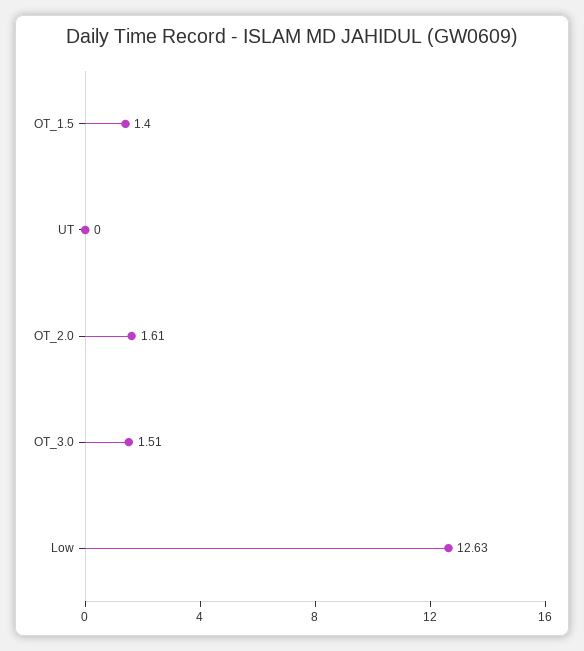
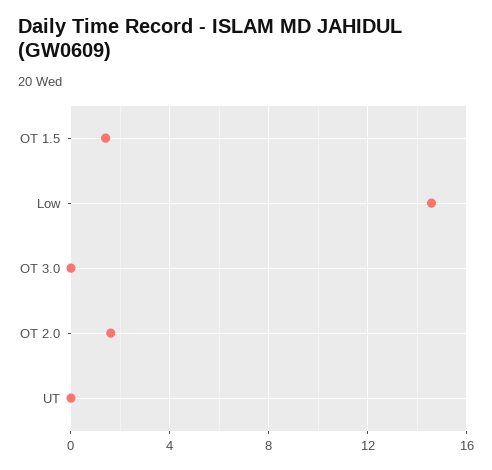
  {
    "OT_1.5": 1.4,
    "UT": 0,
    "OT_2.0": 1.61,
-   "OT_3.0": 1.51,
+   "OT_3.0": 0,
-   "Low": 12.63
+   "Low": 14.5
  }

